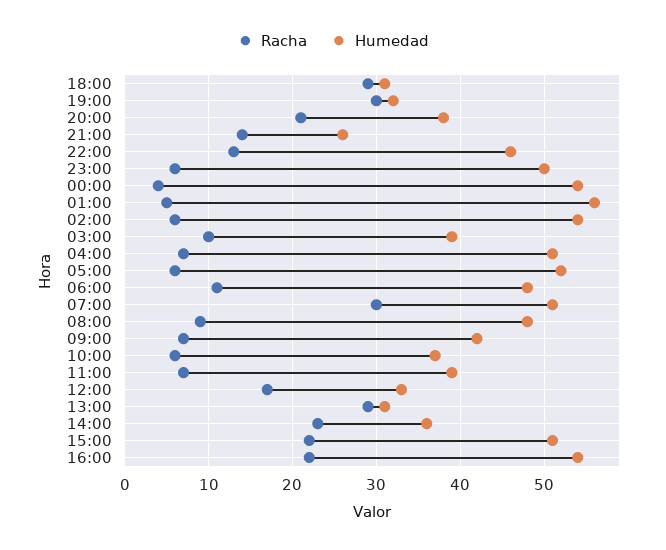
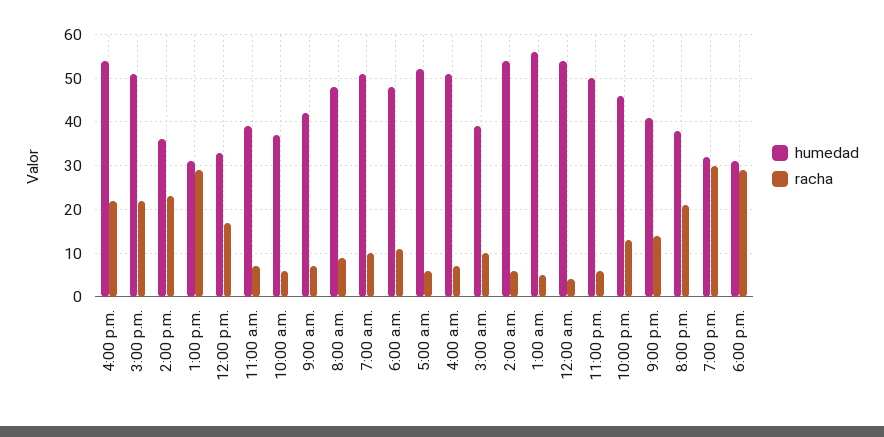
  {
    "Racha": {
      "18:00": 29,
      "19:00": 30,
      "20:00": 21,
      "21:00": 14,
      "22:00": 13,
      "23:00": 6,
      "00:00": 4,
      "01:00": 5,
      "02:00": 6,
      "03:00": 10,
      "04:00": 7,
      "05:00": 6,
      "06:00": 11,
-     "07:00": 30,
+     "07:00": 10,
      "08:00": 9,
      "09:00": 7,
      "10:00": 6,
      "11:00": 7,
      "12:00": 17,
      "13:00": 29,
      "14:00": 23,
      "15:00": 22,
      "16:00": 22
    },
    "Humedad": {
      "18:00": 31,
      "19:00": 32,
      "20:00": 38,
-     "21:00": 26,
+     "21:00": 40,
      "22:00": 46,
      "23:00": 50,
      "00:00": 54,
      "01:00": 56,
      "02:00": 54,
      "03:00": 39,
      "04:00": 51,
      "05:00": 52,
      "06:00": 48,
      "07:00": 51,
      "08:00": 48,
      "09:00": 42,
      "10:00": 37,
      "11:00": 39,
      "12:00": 33,
      "13:00": 31,
      "14:00": 36,
      "15:00": 51,
      "16:00": 54
    }
  }

